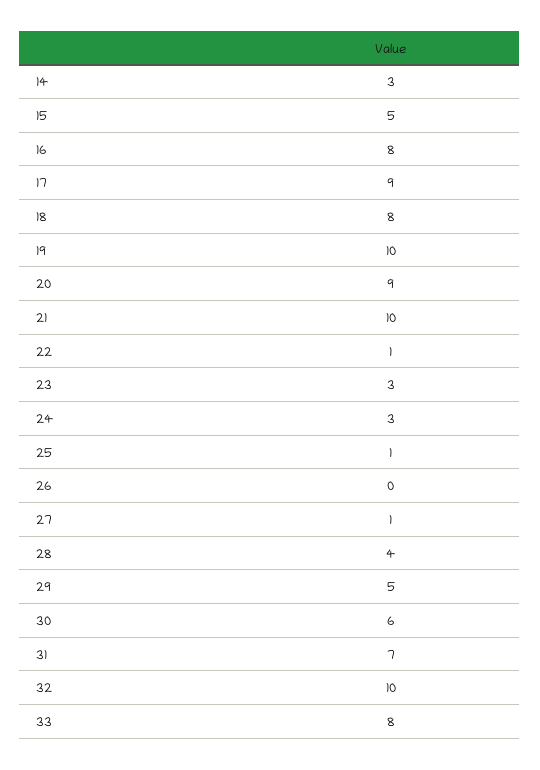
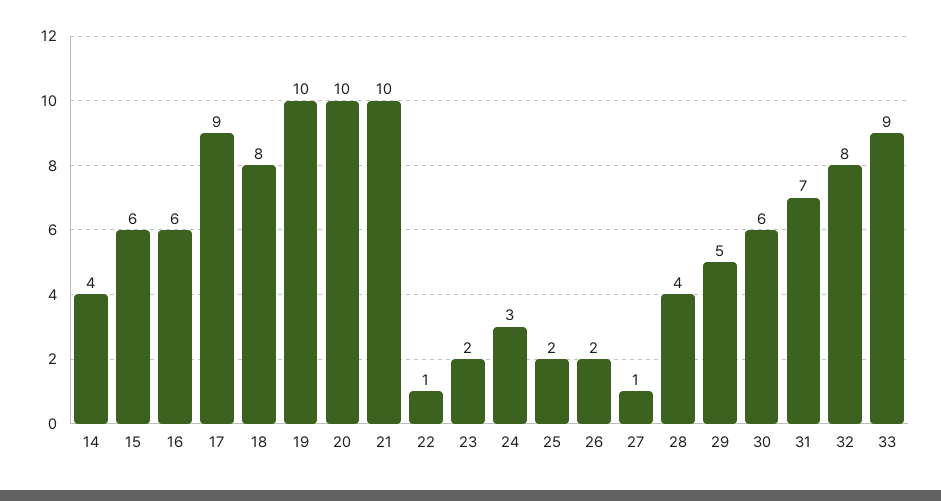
  {
-   "14": 3,
+   "14": 4,
-   "15": 5,
+   "15": 6,
-   "16": 8,
+   "16": 6,
    "17": 9,
    "18": 8,
    "19": 10,
-   "20": 9,
+   "20": 10,
    "21": 10,
    "22": 1,
-   "23": 3,
+   "23": 2,
    "24": 3,
-   "25": 1,
+   "25": 2,
-   "26": 0,
+   "26": 2,
    "27": 1,
    "28": 4,
    "29": 5,
    "30": 6,
    "31": 7,
-   "32": 10,
+   "32": 8,
-   "33": 8
+   "33": 9
  }

